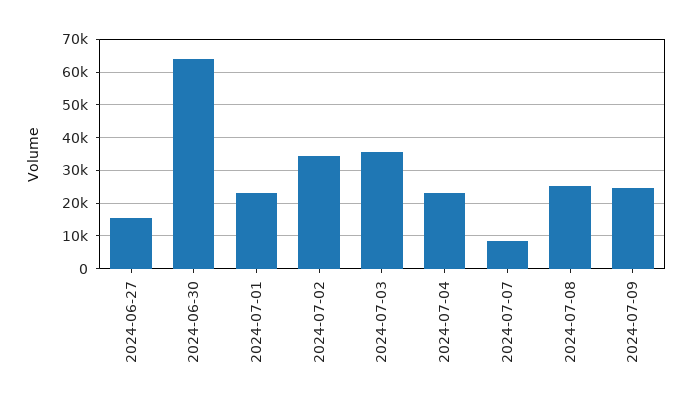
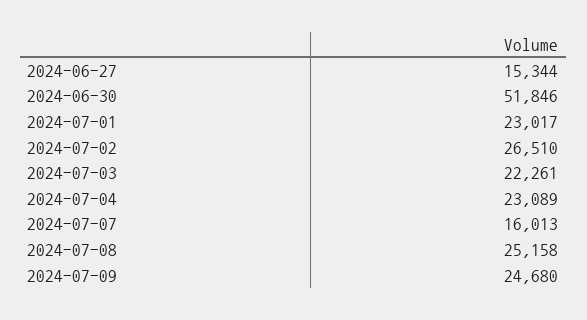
  {
    "2024-06-27": 15344,
-   "2024-06-30": 64000,
+   "2024-06-30": 51846,
    "2024-07-01": 23017,
-   "2024-07-02": 34000,
+   "2024-07-02": 26510,
-   "2024-07-03": 36000,
+   "2024-07-03": 22261,
    "2024-07-04": 23089,
-   "2024-07-07": 8000,
+   "2024-07-07": 16013,
    "2024-07-08": 25158,
    "2024-07-09": 24680
  }

